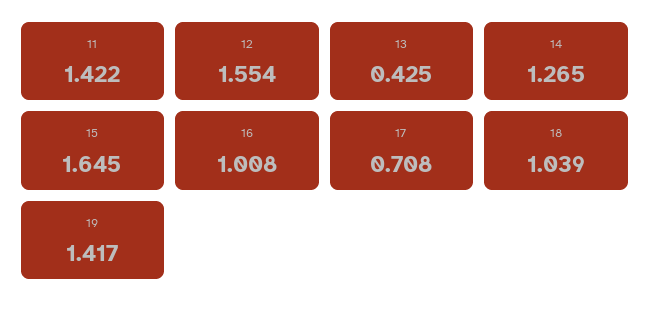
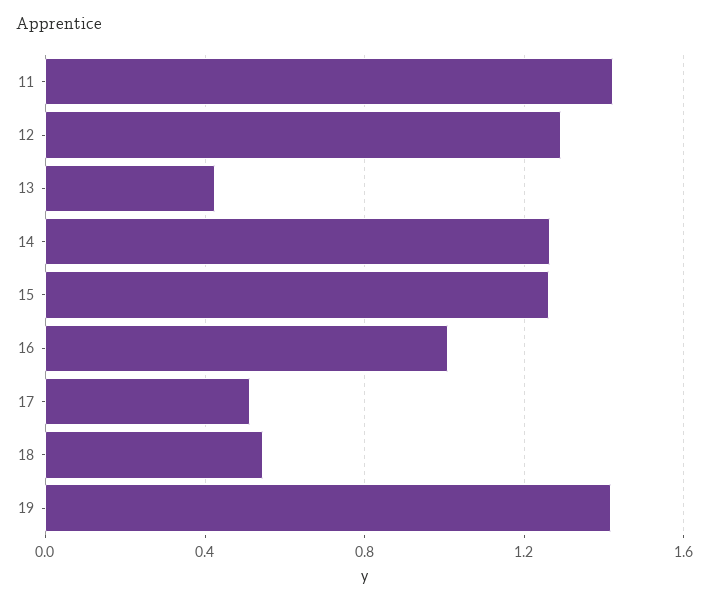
  {
    "11": 1.422,
-   "12": 1.554,
+   "12": 1.3,
    "13": 0.425,
    "14": 1.265,
-   "15": 1.645,
+   "15": 1.25,
    "16": 1.008,
-   "17": 0.708,
+   "17": 0.5,
-   "18": 1.039,
+   "18": 0.55,
    "19": 1.417
  }

